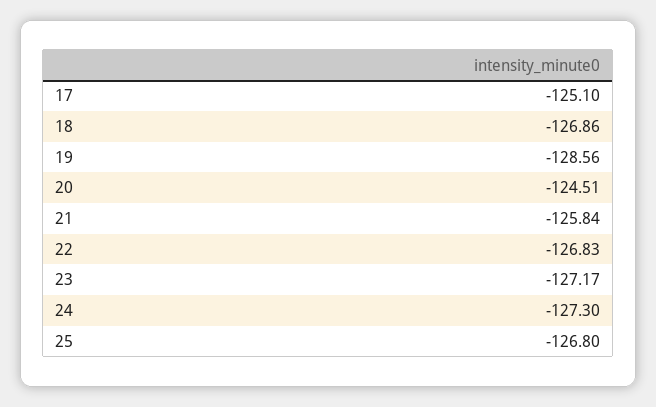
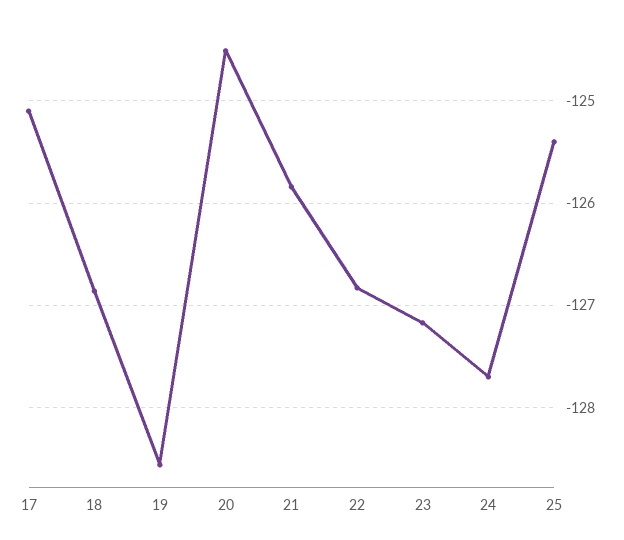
  {
    "17": -125.1,
    "18": -126.86,
    "19": -128.56,
    "20": -124.51,
    "21": -125.84,
    "22": -126.83,
    "23": -127.17,
-   "24": -127.3,
+   "24": -127.7,
-   "25": -126.8
+   "25": -125.4
  }

